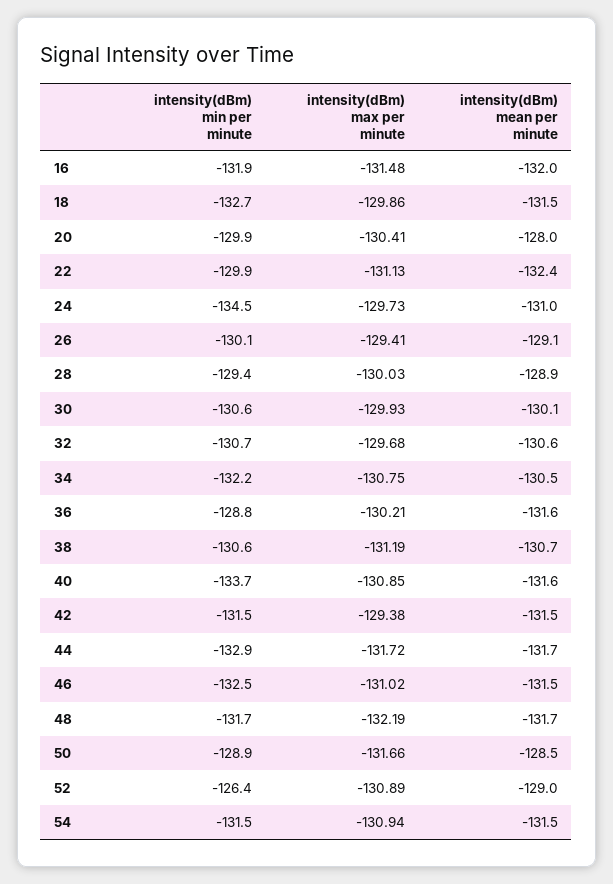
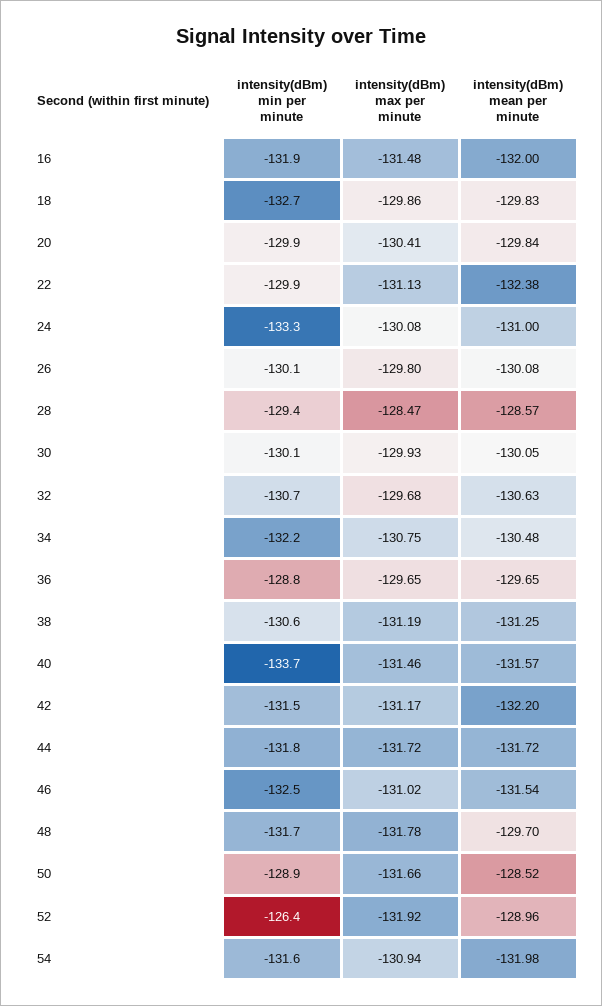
  {
    "intensity(dBm) min per minute": {
      "16": -131.9,
      "18": -132.7,
      "20": -129.9,
      "22": -129.9,
-     "24": -134.5,
+     "24": -133.3,
      "26": -130.1,
      "28": -129.4,
-     "30": -130.6,
+     "30": -130.1,
      "32": -130.7,
      "34": -132.2,
      "36": -128.8,
      "38": -130.6,
      "40": -133.7,
      "42": -131.5,
-     "44": -132.9,
+     "44": -131.8,
      "46": -132.5,
      "48": -131.7,
      "50": -128.9,
      "52": -126.4,
-     "54": -131.5
+     "54": -131.6
    },
    "intensity(dBm) max per minute": {
      "16": -131.48,
      "18": -129.86,
      "20": -130.41,
      "22": -131.13,
-     "24": -129.73,
+     "24": -130.08,
-     "26": -129.41,
+     "26": -129.8,
-     "28": -130.03,
+     "28": -128.47,
      "30": -129.93,
      "32": -129.68,
      "34": -130.75,
-     "36": -130.21,
+     "36": -129.65,
      "38": -131.19,
-     "40": -130.85,
+     "40": -131.46,
-     "42": -129.38,
+     "42": -131.17,
      "44": -131.72,
      "46": -131.02,
-     "48": -132.19,
+     "48": -131.78,
      "50": -131.66,
-     "52": -130.89,
+     "52": -131.92,
      "54": -130.94
    },
    "intensity(dBm) mean per minute": {
      "16": -132,
-     "18": -131.5,
+     "18": -129.83,
-     "20": -128,
+     "20": -129.84,
      "22": -132.38,
      "24": -131,
-     "26": -129.1,
+     "26": -130.08,
-     "28": -128.9,
+     "28": -128.57,
      "30": -130.05,
      "32": -130.63,
      "34": -130.48,
-     "36": -131.6,
+     "36": -129.65,
-     "38": -130.7,
+     "38": -131.25,
      "40": -131.57,
-     "42": -131.5,
+     "42": -132.2,
      "44": -131.72,
      "46": -131.54,
-     "48": -131.7,
+     "48": -129.7,
      "50": -128.52,
      "52": -128.96,
-     "54": -131.5
+     "54": -131.98
    }
  }

